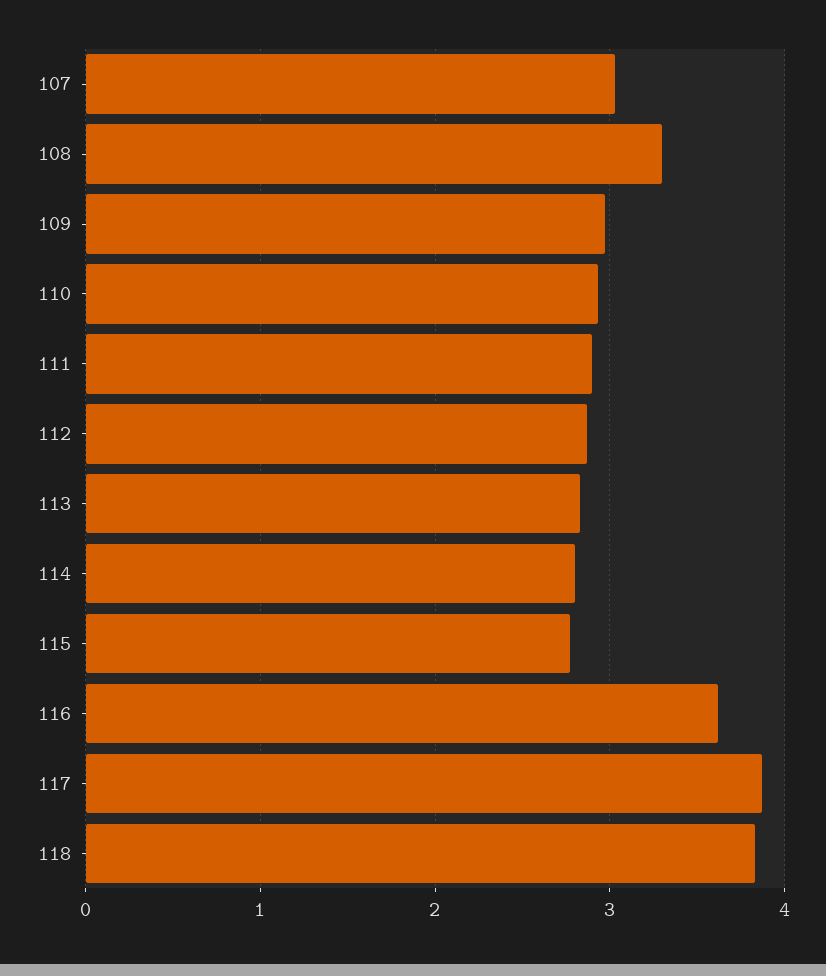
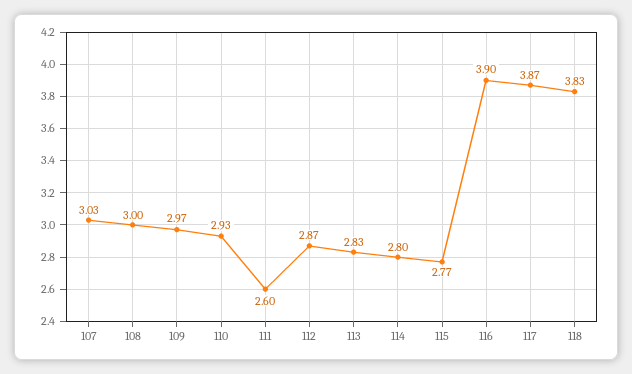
  {
    "107": 3.03,
-   "108": 3.3,
+   "108": 3,
    "109": 2.97,
    "110": 2.93,
-   "111": 2.9,
+   "111": 2.6,
    "112": 2.87,
    "113": 2.83,
    "114": 2.8,
    "115": 2.77,
-   "116": 3.6,
+   "116": 3.9,
    "117": 3.87,
    "118": 3.83
  }

